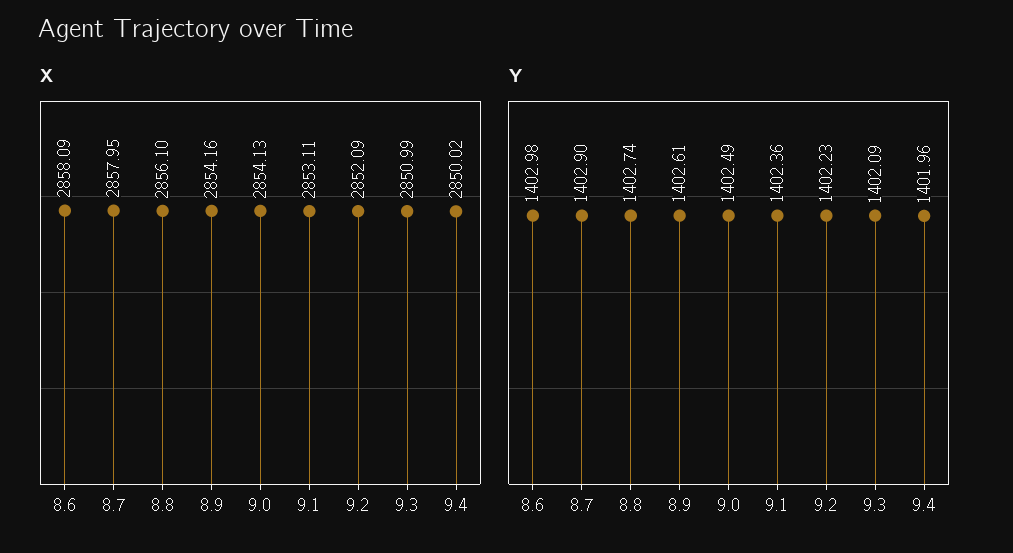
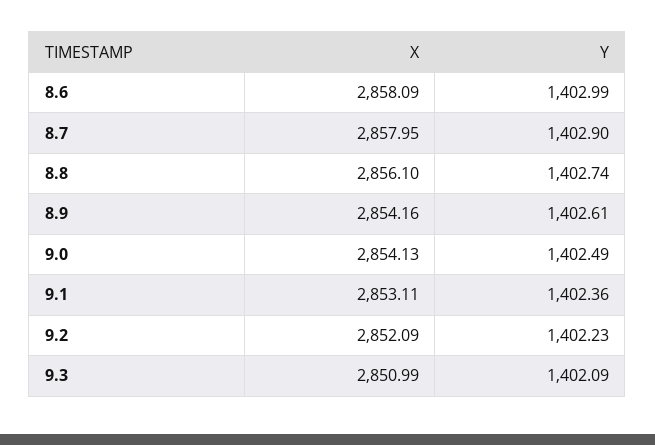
  {
    "X": {
      "8.6": 2858.09,
      "8.7": 2857.95,
      "8.8": 2856.1,
      "8.9": 2854.16,
      "9.0": 2854.13,
      "9.1": 2853.11,
      "9.2": 2852.09,
-     "9.3": 2850.99,
+     "9.3": 2850.99
-     "9.4": 2850.02
    },
    "Y": {
-     "8.6": 1402.98,
+     "8.6": 1402.99,
      "8.7": 1402.9,
      "8.8": 1402.74,
      "8.9": 1402.61,
      "9.0": 1402.49,
      "9.1": 1402.36,
      "9.2": 1402.23,
-     "9.3": 1402.09,
+     "9.3": 1402.09
-     "9.4": 1401.96
    }
  }

